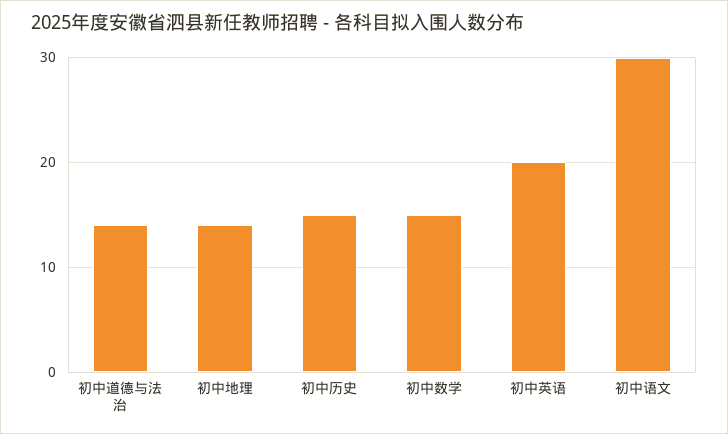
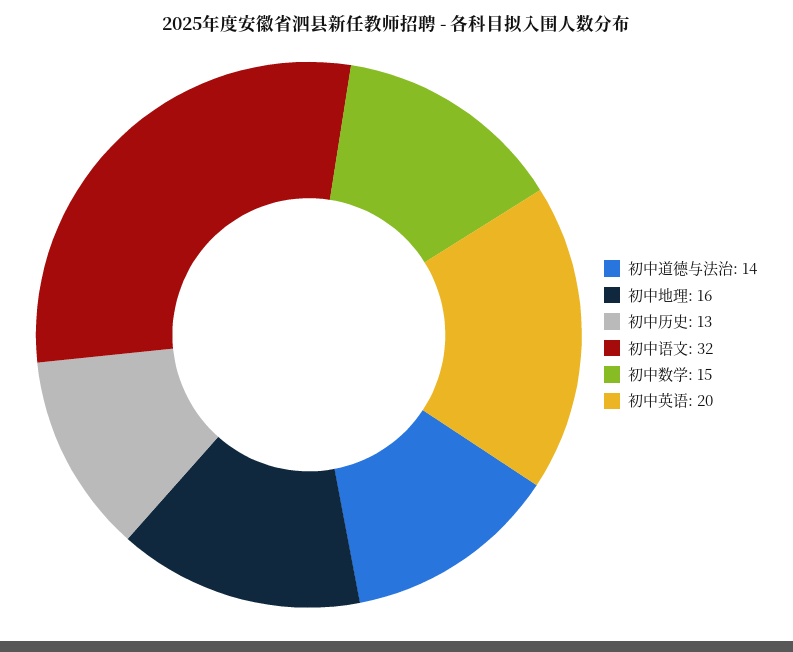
  {
    "初中道德与法治": 14,
-   "初中地理": 14,
+   "初中地理": 16,
-   "初中历史": 15,
+   "初中历史": 13,
    "初中数学": 15,
    "初中英语": 20,
-   "初中语文": 30
+   "初中语文": 32
  }

